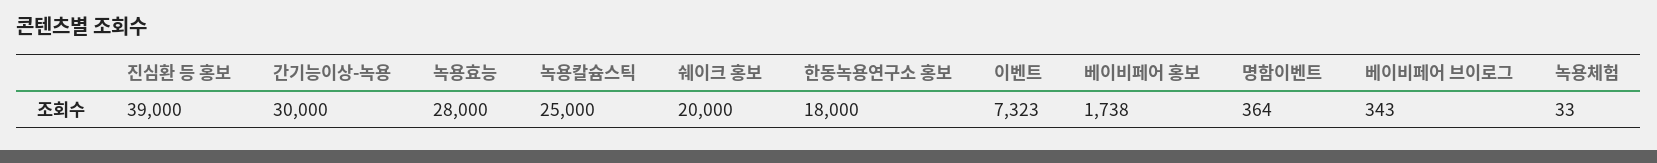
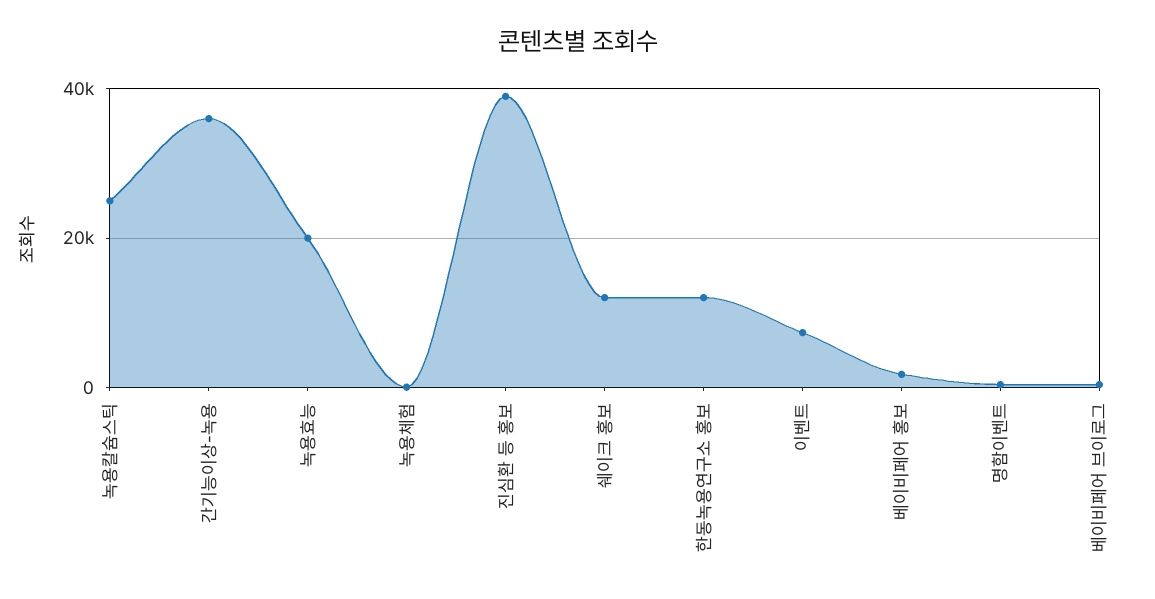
  {
    "진심환 등 홍보": 39000,
-   "간기능이상-녹용": 30000,
+   "간기능이상-녹용": 36000,
-   "녹용효능": 28000,
+   "녹용효능": 20000,
    "녹용칼슘스틱": 25000,
-   "쉐이크 홍보": 20000,
+   "쉐이크 홍보": 12000,
-   "한동녹용연구소 홍보": 18000,
+   "한동녹용연구소 홍보": 12000,
    "이벤트": 7323,
    "베이비페어 홍보": 1738,
    "명함이벤트": 364,
    "베이비페어 브이로그": 343,
    "녹용체험": 33
  }

